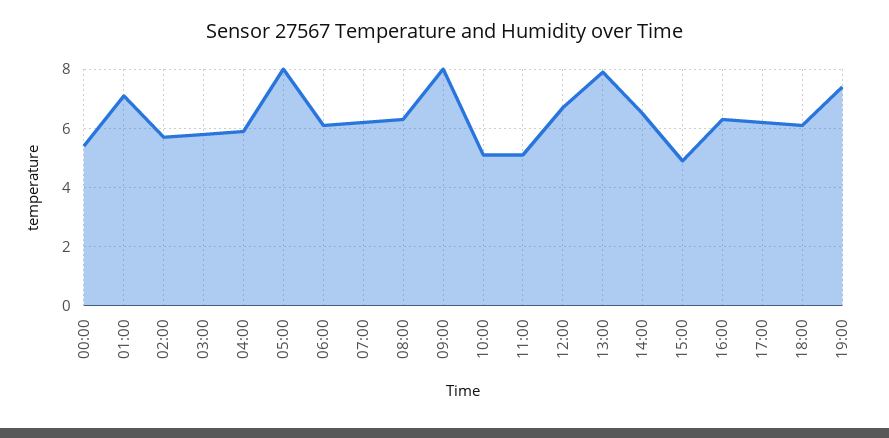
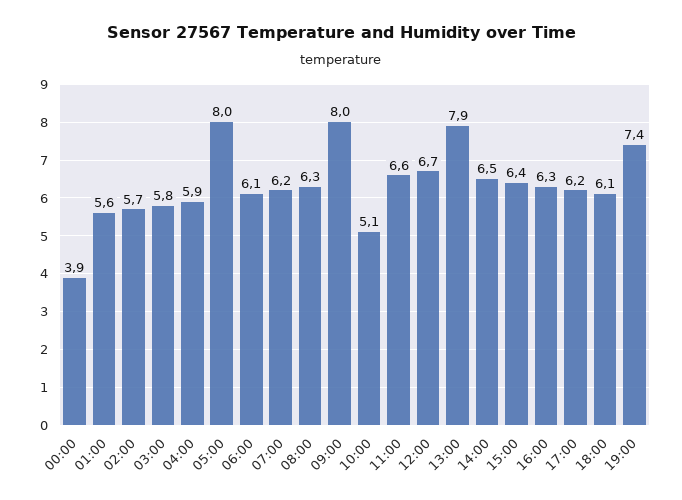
  {
-   "00:00": 5.5,
+   "00:00": 3.9,
-   "01:00": 7,
+   "01:00": 5.6,
    "02:00": 5.7,
    "03:00": 5.8,
    "04:00": 5.9,
    "05:00": 8,
    "06:00": 6.1,
    "07:00": 6.2,
    "08:00": 6.3,
    "09:00": 8,
    "10:00": 5.1,
-   "11:00": 5,
+   "11:00": 6.6,
    "12:00": 6.7,
    "13:00": 7.9,
    "14:00": 6.5,
-   "15:00": 5,
+   "15:00": 6.4,
    "16:00": 6.3,
    "17:00": 6.2,
    "18:00": 6.1,
    "19:00": 7.4
  }

